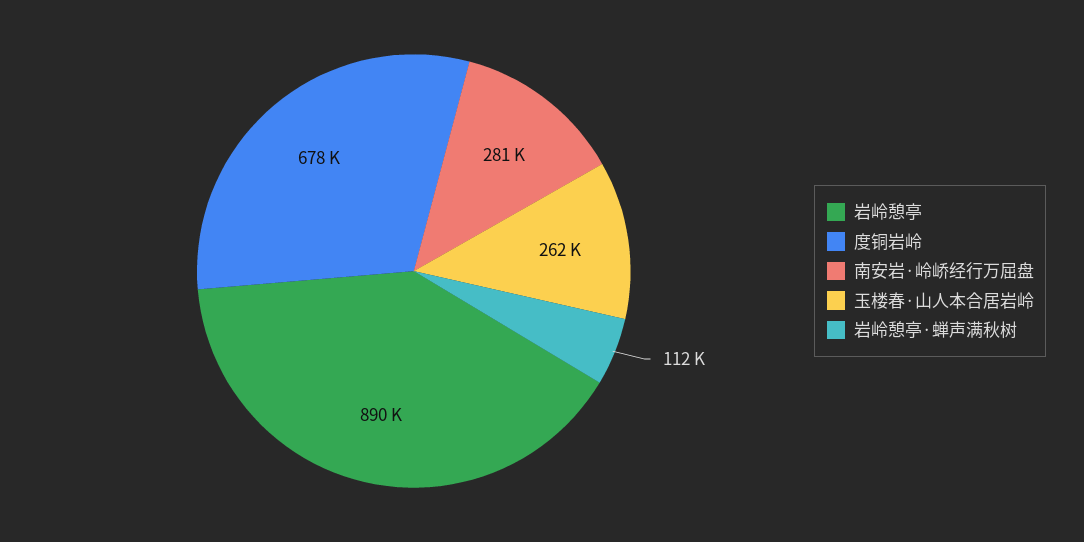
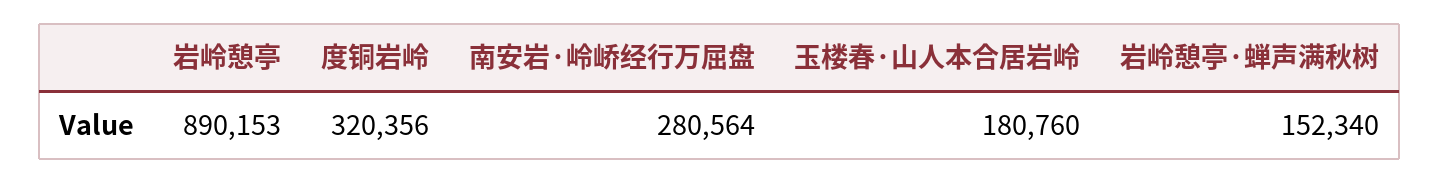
  {
    "岩岭憩亭": 890153,
-   "度铜岩岭": 678000,
+   "度铜岩岭": 320356,
    "南安岩·岭峤经行万屈盘": 280564,
-   "玉楼春·山人本合居岩岭": 262000,
+   "玉楼春·山人本合居岩岭": 180760,
-   "岩岭憩亭·蝉声满秋树": 112000
+   "岩岭憩亭·蝉声满秋树": 152340
  }

